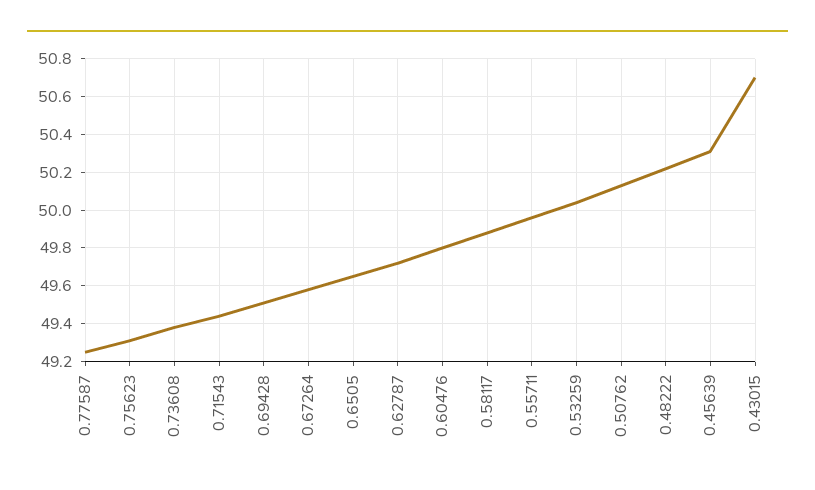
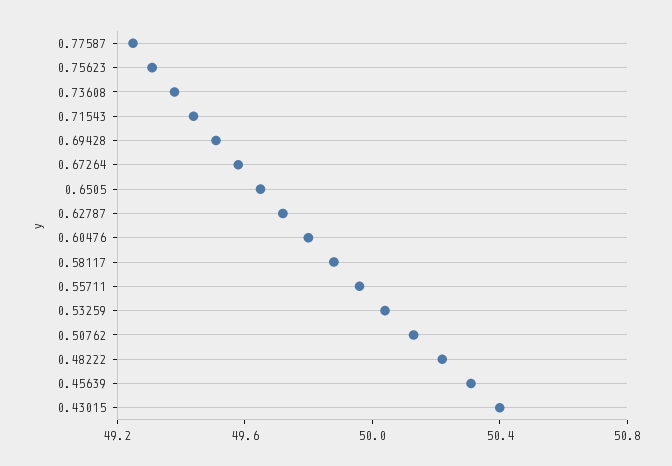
  {
    "0.77587": 49.25,
    "0.75623": 49.3,
    "0.73608": 49.4,
    "0.71543": 49.45,
    "0.69428": 49.5,
    "0.67264": 49.6,
    "0.6505": 49.65,
    "0.62787": 49.7,
    "0.60476": 49.8,
    "0.58117": 49.9,
    "0.55711": 49.95,
    "0.53259": 50.05,
    "0.50762": 50.15,
    "0.48222": 50.2,
    "0.45639": 50.3,
-   "0.43015": 50.7
+   "0.43015": 50.4
  }

